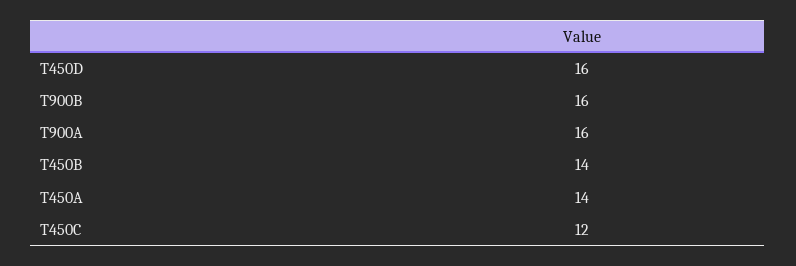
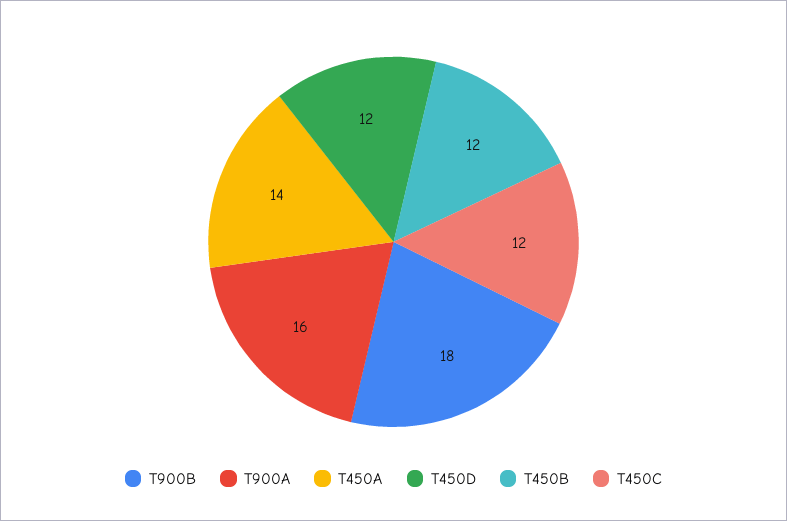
  {
-   "T450D": 16,
+   "T450D": 12,
-   "T900B": 16,
+   "T900B": 18,
    "T900A": 16,
-   "T450B": 14,
+   "T450B": 12,
    "T450A": 14,
    "T450C": 12
  }

